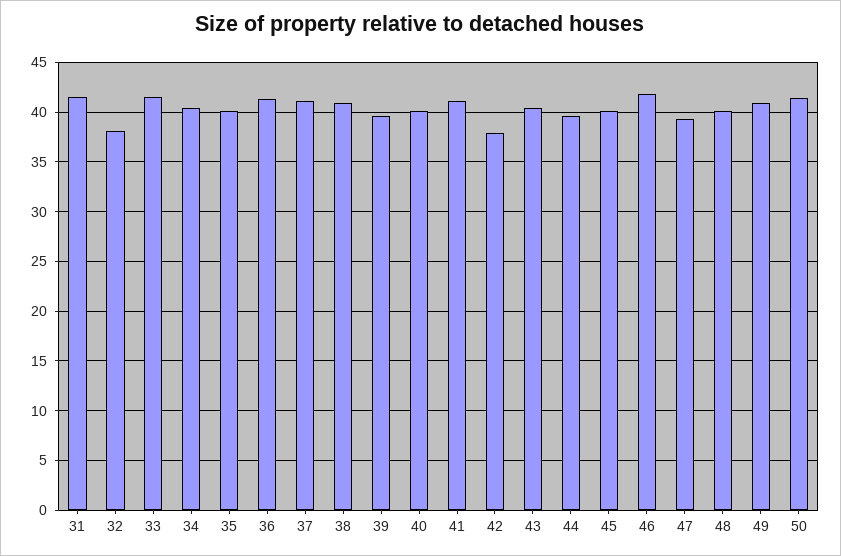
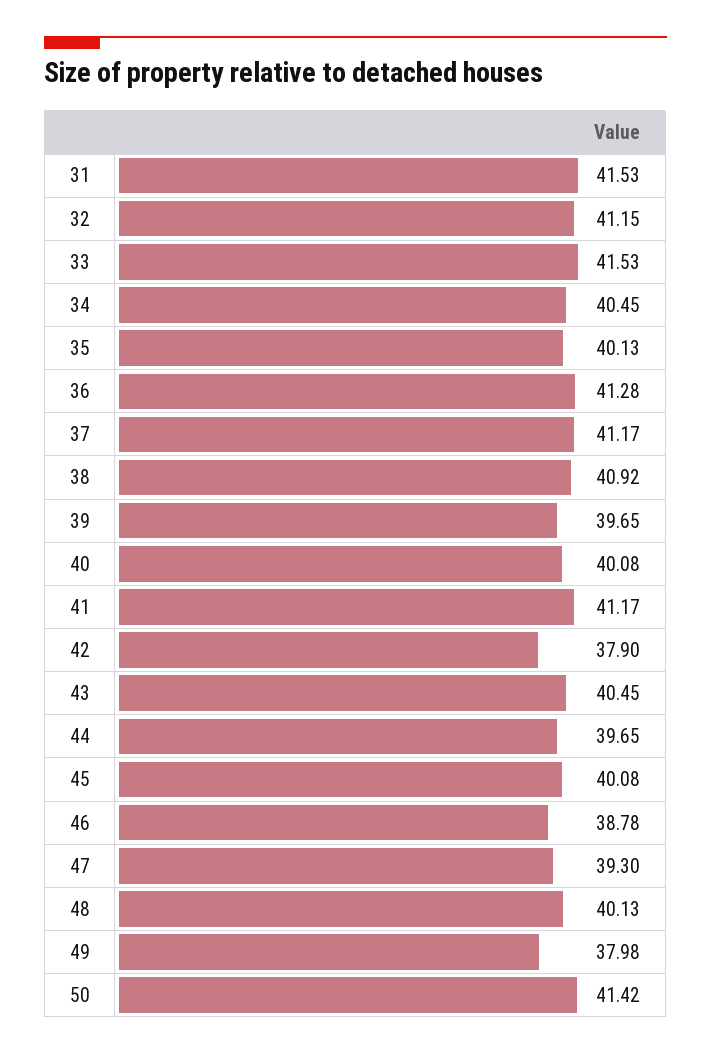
  {
    "31": 41.53,
-   "32": 38,
+   "32": 41.15,
    "33": 41.53,
    "34": 40.45,
    "35": 40.13,
    "36": 41.28,
    "37": 41.17,
    "38": 40.92,
    "39": 39.65,
    "40": 40.08,
    "41": 41.17,
    "42": 37.9,
    "43": 40.45,
    "44": 39.65,
    "45": 40.08,
-   "46": 42,
+   "46": 38.78,
    "47": 39.3,
    "48": 40.13,
-   "49": 41,
+   "49": 37.98,
    "50": 41.42
  }

